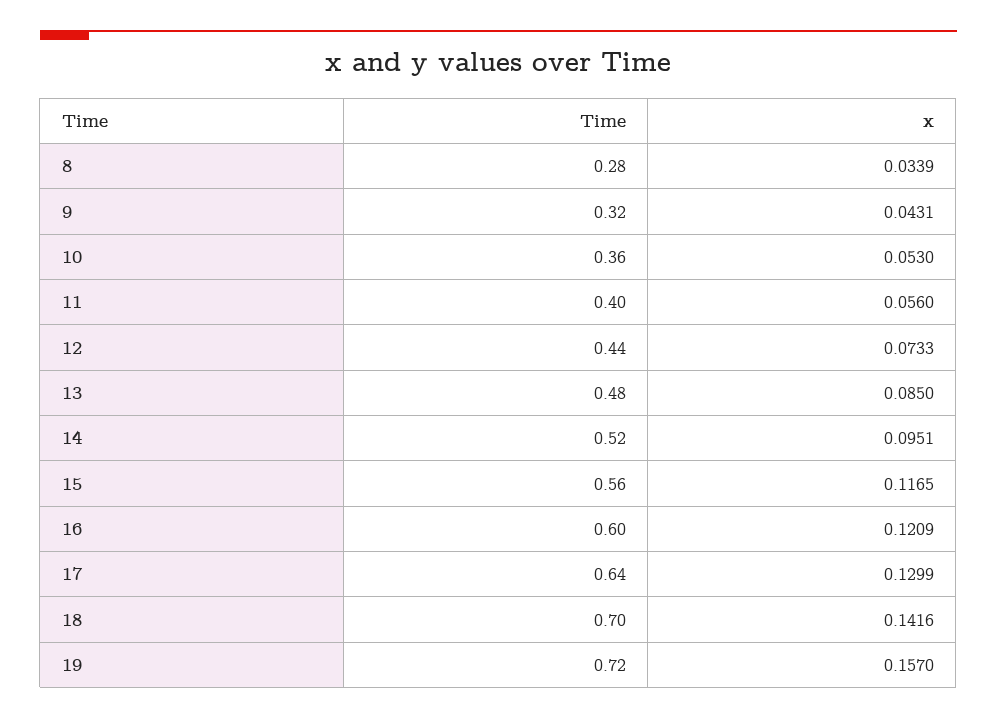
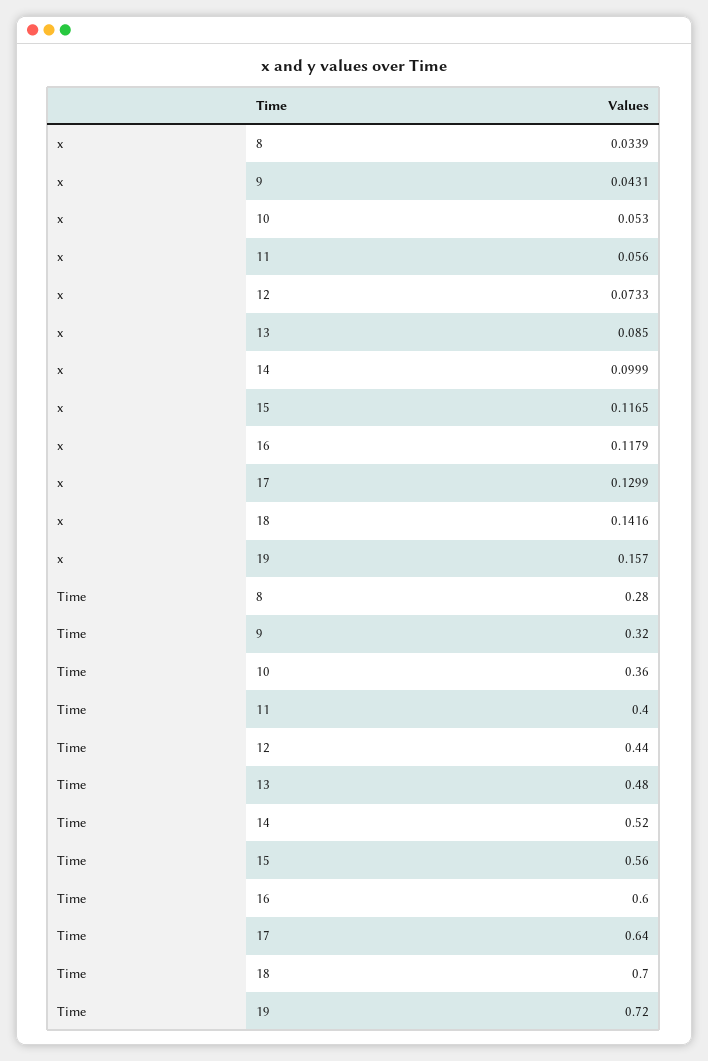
  {
    "Time": {
      "8": 0.28,
      "9": 0.32,
      "10": 0.36,
      "11": 0.4,
      "12": 0.44,
      "13": 0.48,
      "14": 0.52,
      "15": 0.56,
      "16": 0.6,
      "17": 0.64,
      "18": 0.7,
      "19": 0.72
    },
    "x": {
      "8": 0.0339,
      "9": 0.0431,
      "10": 0.053,
      "11": 0.056,
      "12": 0.0733,
      "13": 0.085,
-     "14": 0.0951,
+     "14": 0.0999,
      "15": 0.1165,
-     "16": 0.1209,
+     "16": 0.1179,
      "17": 0.1299,
      "18": 0.1416,
      "19": 0.157
    }
  }

